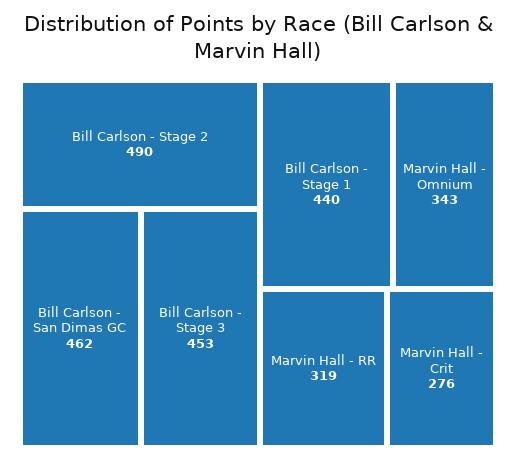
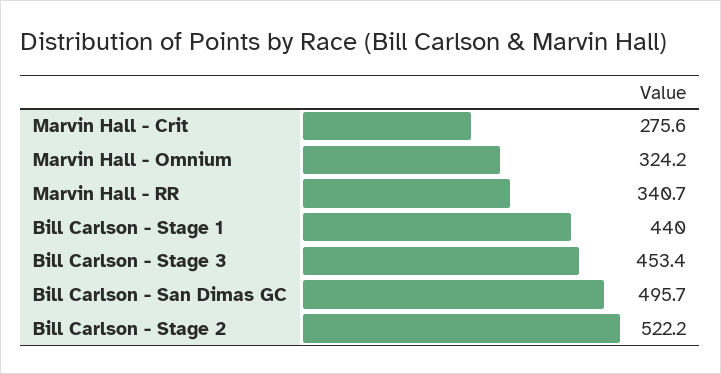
  {
-   "Bill Carlson - Stage 2": 490,
+   "Bill Carlson - Stage 2": 522.2,
-   "Bill Carlson - San Dimas GC": 462,
+   "Bill Carlson - San Dimas GC": 495.7,
    "Bill Carlson - Stage 3": 453.4,
    "Bill Carlson - Stage 1": 440,
-   "Marvin Hall - Omnium": 343,
+   "Marvin Hall - Omnium": 324.2,
-   "Marvin Hall - RR": 319,
+   "Marvin Hall - RR": 340.7,
    "Marvin Hall - Crit": 275.6
  }

